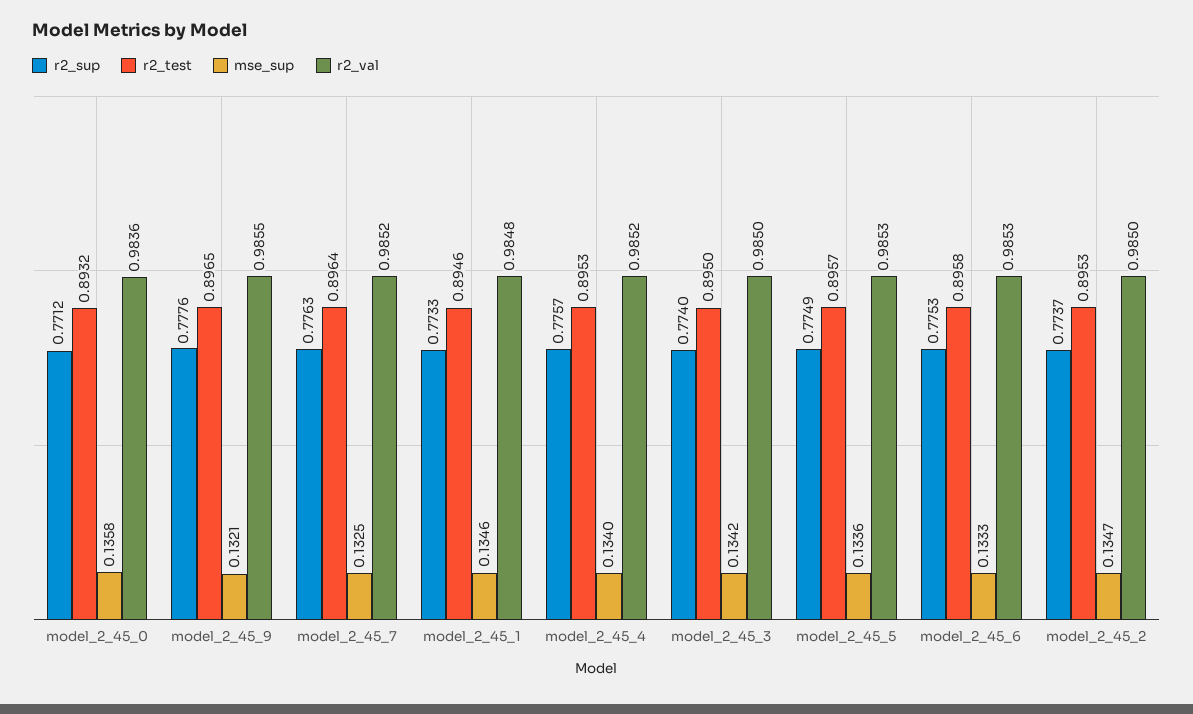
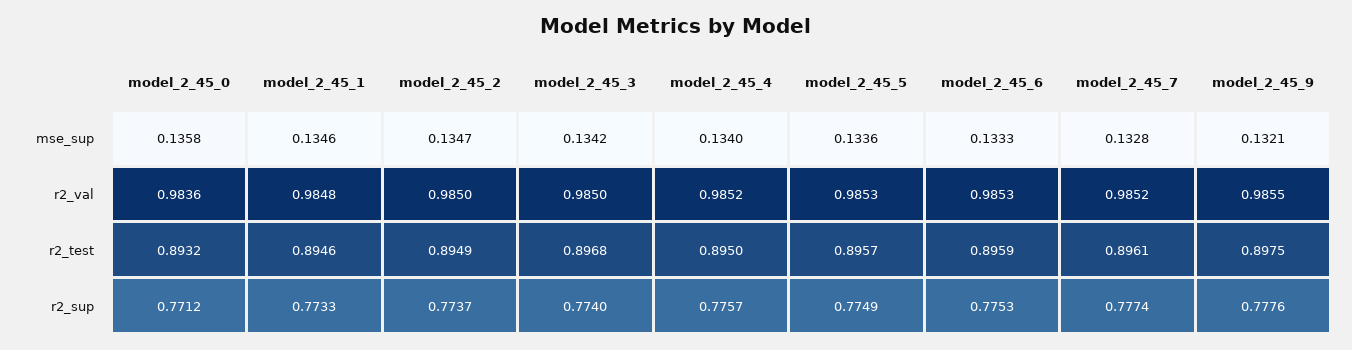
  {
    "r2_sup": {
      "model_2_45_0": 0.7712,
      "model_2_45_9": 0.7776,
-     "model_2_45_7": 0.7763,
+     "model_2_45_7": 0.7774,
      "model_2_45_1": 0.7733,
      "model_2_45_4": 0.7757,
      "model_2_45_3": 0.774,
      "model_2_45_5": 0.7749,
      "model_2_45_6": 0.7753,
      "model_2_45_2": 0.7737
    },
    "r2_test": {
      "model_2_45_0": 0.8932,
-     "model_2_45_9": 0.8965,
+     "model_2_45_9": 0.8975,
-     "model_2_45_7": 0.8964,
+     "model_2_45_7": 0.8961,
      "model_2_45_1": 0.8946,
-     "model_2_45_4": 0.8953,
+     "model_2_45_4": 0.895,
-     "model_2_45_3": 0.895,
+     "model_2_45_3": 0.8968,
      "model_2_45_5": 0.8957,
-     "model_2_45_6": 0.8958,
+     "model_2_45_6": 0.8959,
-     "model_2_45_2": 0.8953
+     "model_2_45_2": 0.8949
    },
    "mse_sup": {
      "model_2_45_0": 0.1358,
      "model_2_45_9": 0.1321,
-     "model_2_45_7": 0.1325,
+     "model_2_45_7": 0.1328,
      "model_2_45_1": 0.1346,
      "model_2_45_4": 0.134,
      "model_2_45_3": 0.1342,
      "model_2_45_5": 0.1336,
      "model_2_45_6": 0.1333,
      "model_2_45_2": 0.1347
    },
    "r2_val": {
      "model_2_45_0": 0.9836,
      "model_2_45_9": 0.9855,
      "model_2_45_7": 0.9852,
      "model_2_45_1": 0.9848,
      "model_2_45_4": 0.9852,
      "model_2_45_3": 0.985,
      "model_2_45_5": 0.9853,
      "model_2_45_6": 0.9853,
      "model_2_45_2": 0.985
    }
  }

